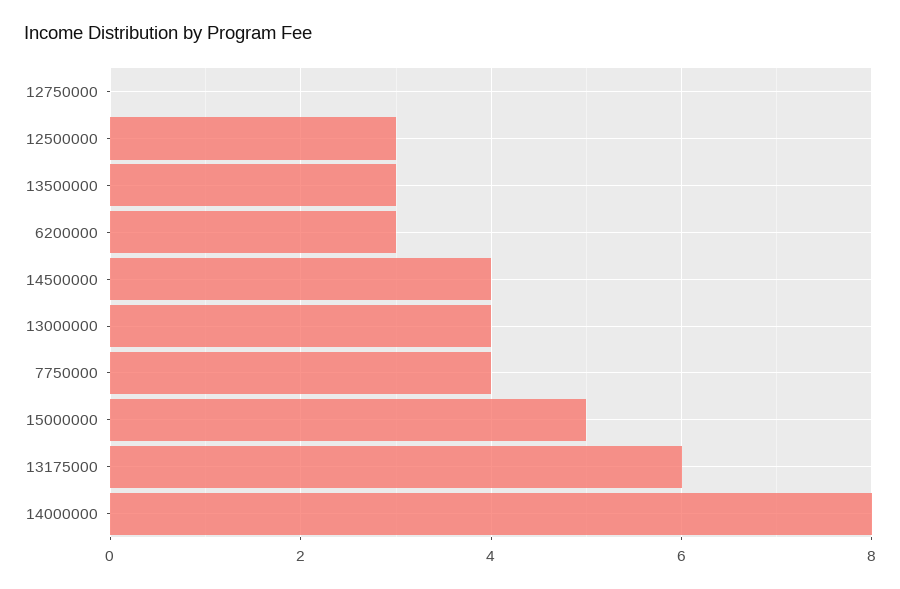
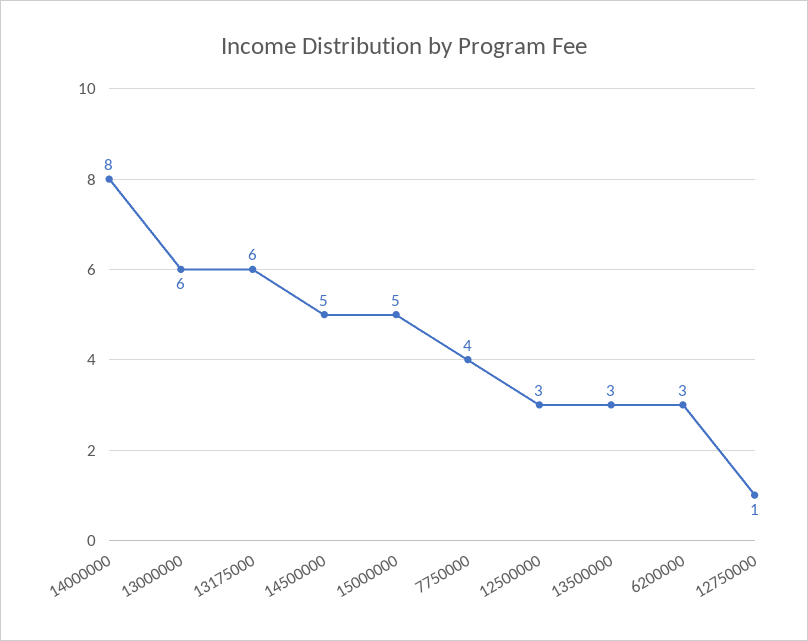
  {
-   "12750000": 0,
+   "12750000": 1,
    "12500000": 3,
    "13500000": 3,
    "6200000": 3,
-   "14500000": 4,
+   "14500000": 5,
-   "13000000": 4,
+   "13000000": 6,
    "7750000": 4,
    "15000000": 5,
    "13175000": 6,
    "14000000": 8
  }

